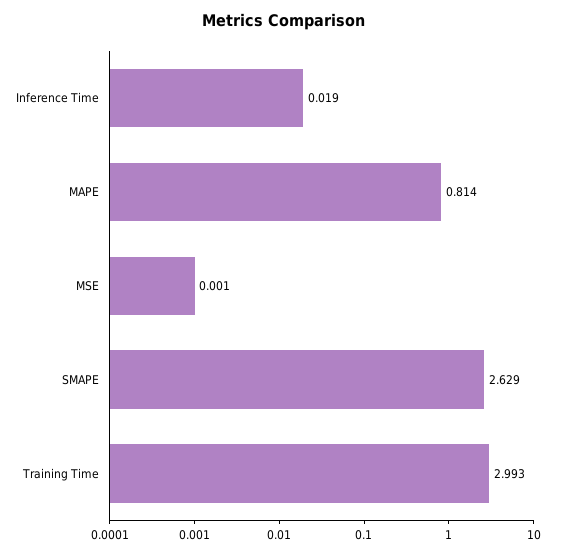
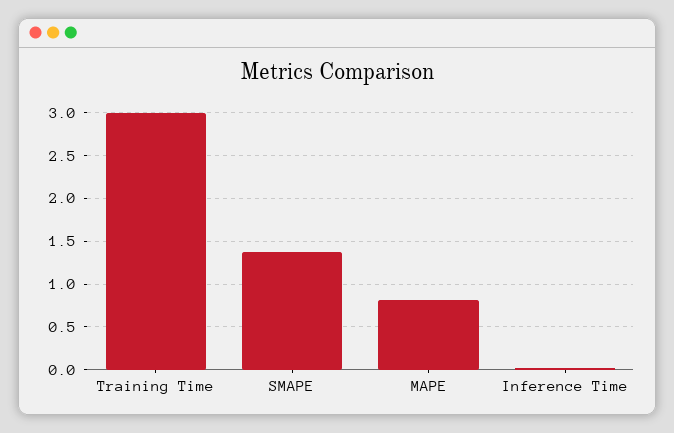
  {
    "Inference Time": 0.019,
    "MAPE": 0.814,
-   "MSE": 0.001,
-   "SMAPE": 2.629,
+   "SMAPE": 1.4,
    "Training Time": 2.993
  }

